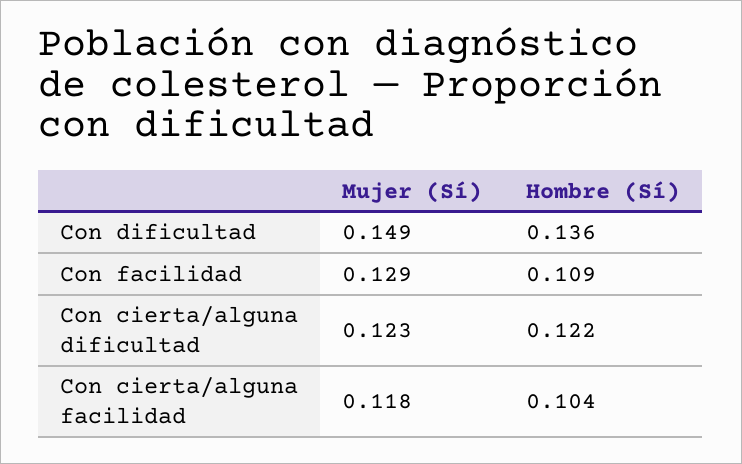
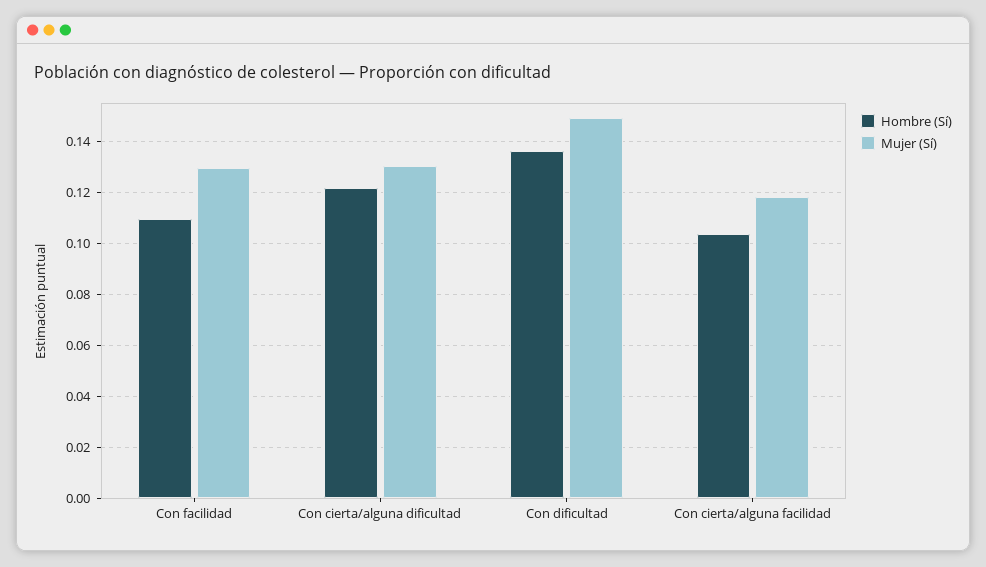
  {
    "Mujer (Sí)": {
      "Con dificultad": 0.149,
      "Con facilidad": 0.129,
-     "Con cierta/alguna dificultad": 0.123,
+     "Con cierta/alguna dificultad": 0.13,
      "Con cierta/alguna facilidad": 0.118
    },
    "Hombre (Sí)": {
      "Con dificultad": 0.136,
      "Con facilidad": 0.109,
      "Con cierta/alguna dificultad": 0.122,
      "Con cierta/alguna facilidad": 0.104
    }
  }

